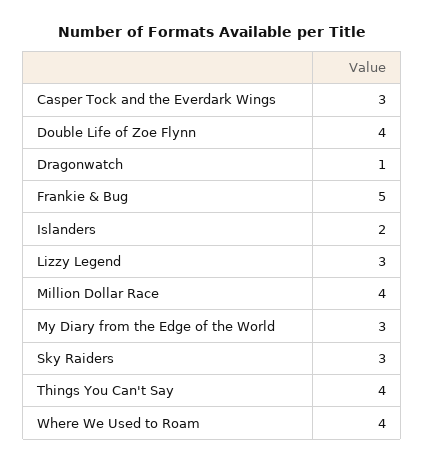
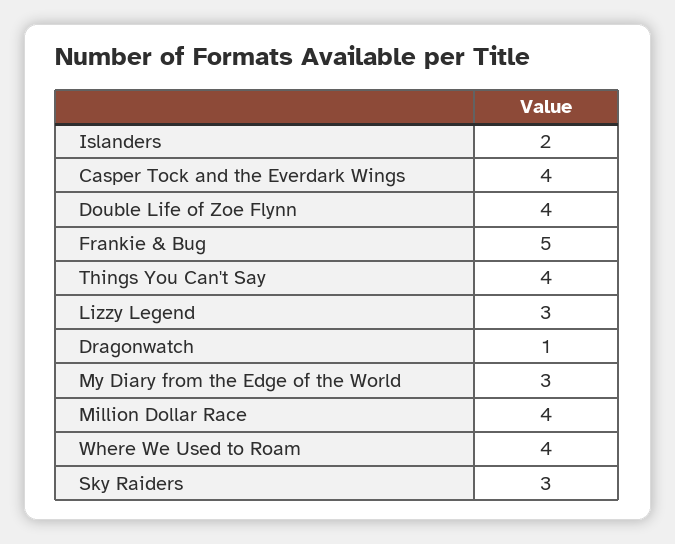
  {
-   "Casper Tock and the Everdark Wings": 3,
+   "Casper Tock and the Everdark Wings": 4,
    "Double Life of Zoe Flynn": 4,
    "Dragonwatch": 1,
    "Frankie & Bug": 5,
    "Islanders": 2,
    "Lizzy Legend": 3,
    "Million Dollar Race": 4,
    "My Diary from the Edge of the World": 3,
    "Sky Raiders": 3,
    "Things You Can't Say": 4,
    "Where We Used to Roam": 4
  }

